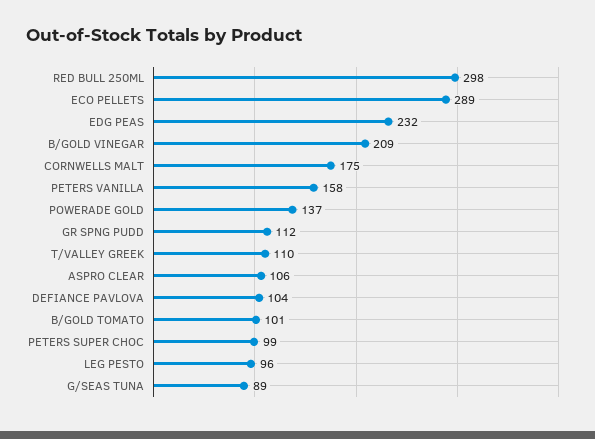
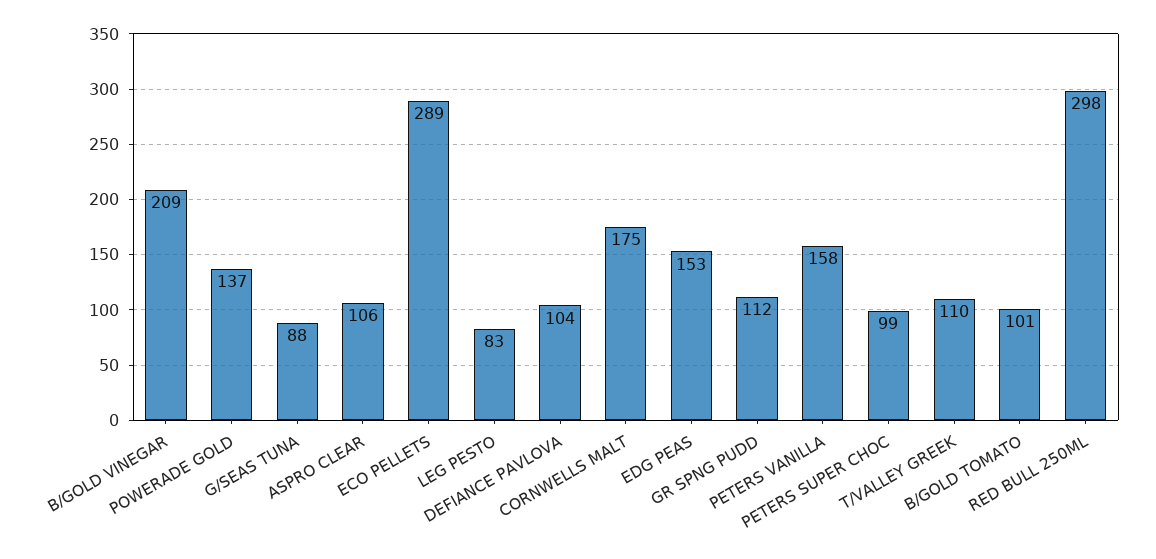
  {
    "RED BULL 250ML": 298,
    "ECO PELLETS": 289,
-   "EDG PEAS": 232,
+   "EDG PEAS": 153,
    "B/GOLD VINEGAR": 209,
    "CORNWELLS MALT": 175,
    "PETERS VANILLA": 158,
    "POWERADE GOLD": 137,
    "GR SPNG PUDD": 112,
    "T/VALLEY GREEK": 110,
    "ASPRO CLEAR": 106,
    "DEFIANCE PAVLOVA": 104,
    "B/GOLD TOMATO": 101,
    "PETERS SUPER CHOC": 99,
-   "LEG PESTO": 96,
+   "LEG PESTO": 83,
-   "G/SEAS TUNA": 89
+   "G/SEAS TUNA": 88
  }

